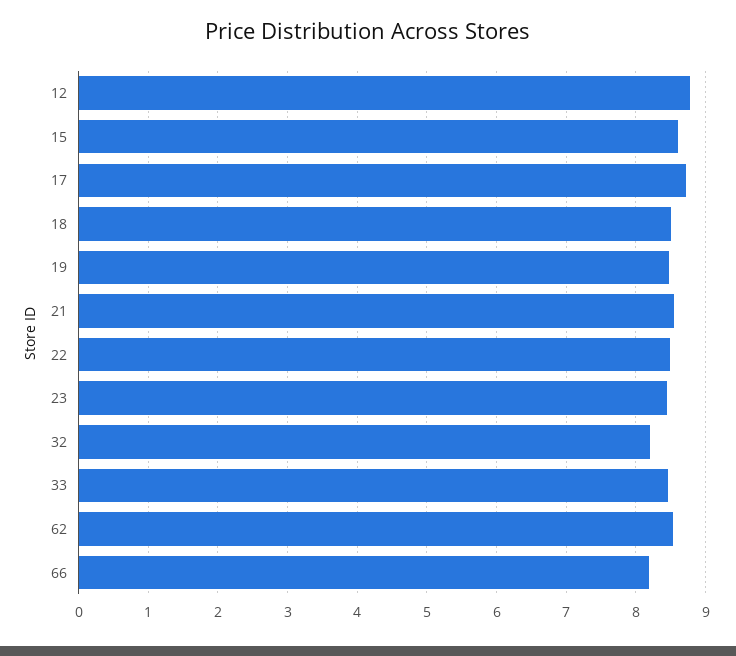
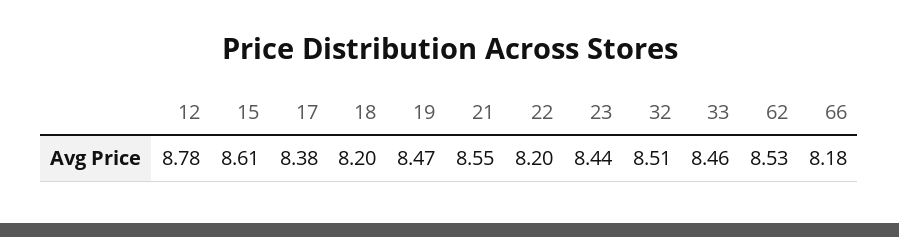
  {
    "12": 8.78,
    "15": 8.61,
-   "17": 8.7,
+   "17": 8.38,
-   "18": 8.5,
+   "18": 8.2,
    "19": 8.47,
    "21": 8.55,
-   "22": 8.5,
+   "22": 8.2,
    "23": 8.44,
-   "32": 8.2,
+   "32": 8.51,
    "33": 8.46,
    "62": 8.53,
    "66": 8.18
  }

